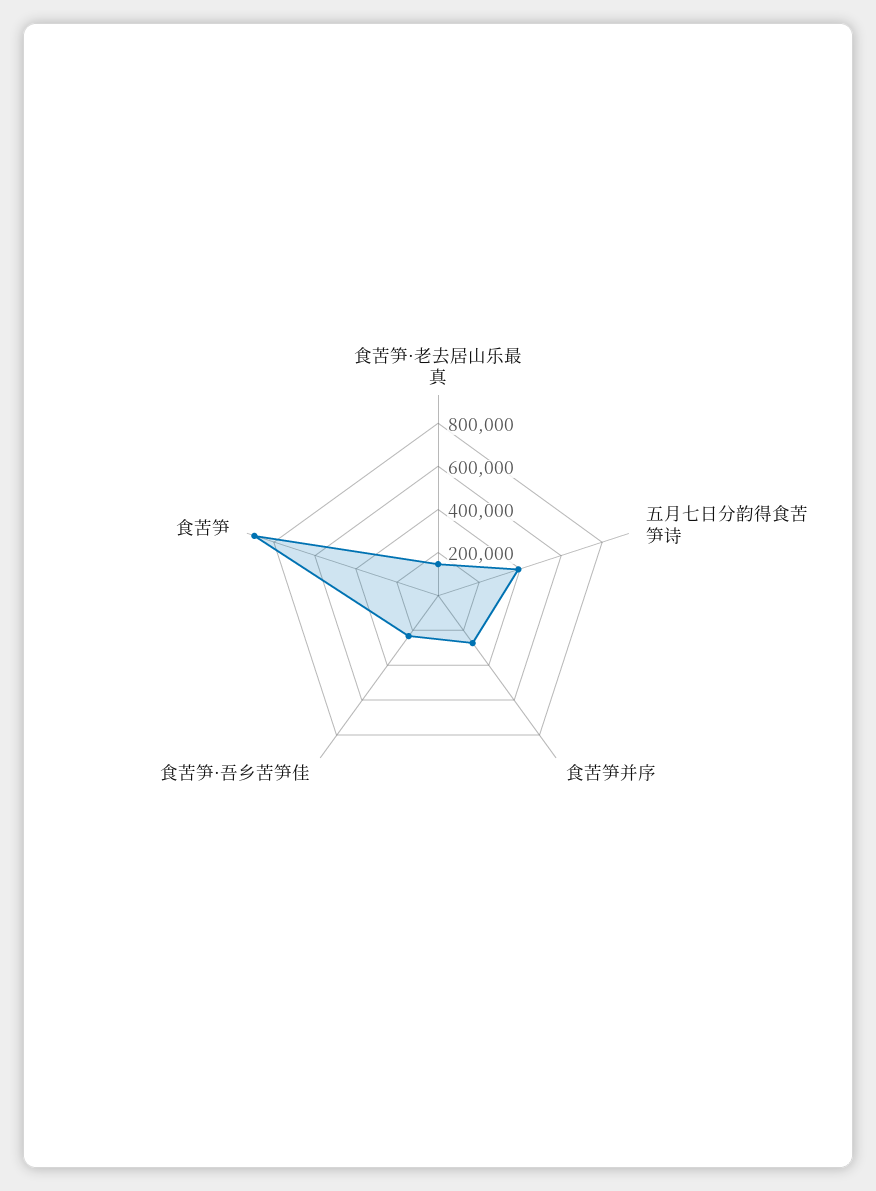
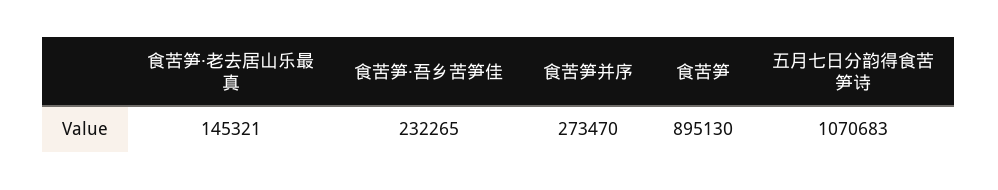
  {
    "食苦笋·老去居山乐最真": 145321,
-   "五月七日分韵得食苦笋诗": 400000,
+   "五月七日分韵得食苦笋诗": 1070683,
    "食苦笋并序": 273470,
    "食苦笋·吾乡苦笋佳": 232265,
    "食苦笋": 895130
  }

